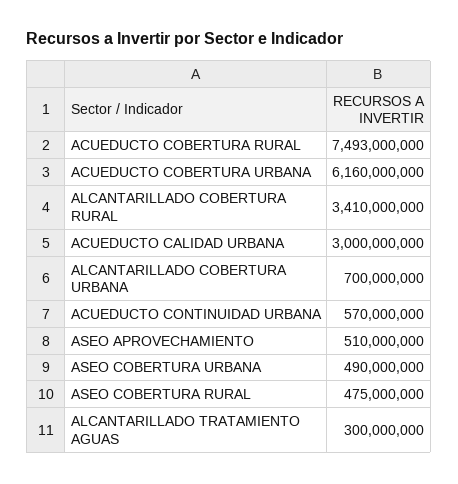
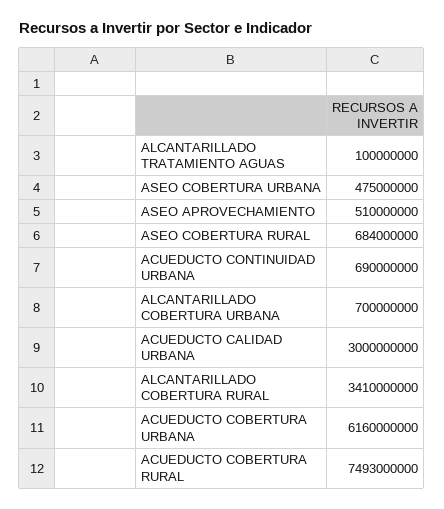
  {
    "ACUEDUCTO COBERTURA RURAL": 7493000000,
    "ACUEDUCTO COBERTURA URBANA": 6160000000,
    "ALCANTARILLADO COBERTURA RURAL": 3410000000,
    "ACUEDUCTO CALIDAD URBANA": 3000000000,
    "ALCANTARILLADO COBERTURA URBANA": 700000000,
-   "ACUEDUCTO CONTINUIDAD URBANA": 570000000,
+   "ACUEDUCTO CONTINUIDAD URBANA": 690000000,
    "ASEO APROVECHAMIENTO": 510000000,
-   "ASEO COBERTURA URBANA": 490000000,
+   "ASEO COBERTURA URBANA": 475000000,
-   "ASEO COBERTURA RURAL": 475000000,
+   "ASEO COBERTURA RURAL": 684000000,
-   "ALCANTARILLADO TRATAMIENTO AGUAS": 300000000
+   "ALCANTARILLADO TRATAMIENTO AGUAS": 100000000
  }

